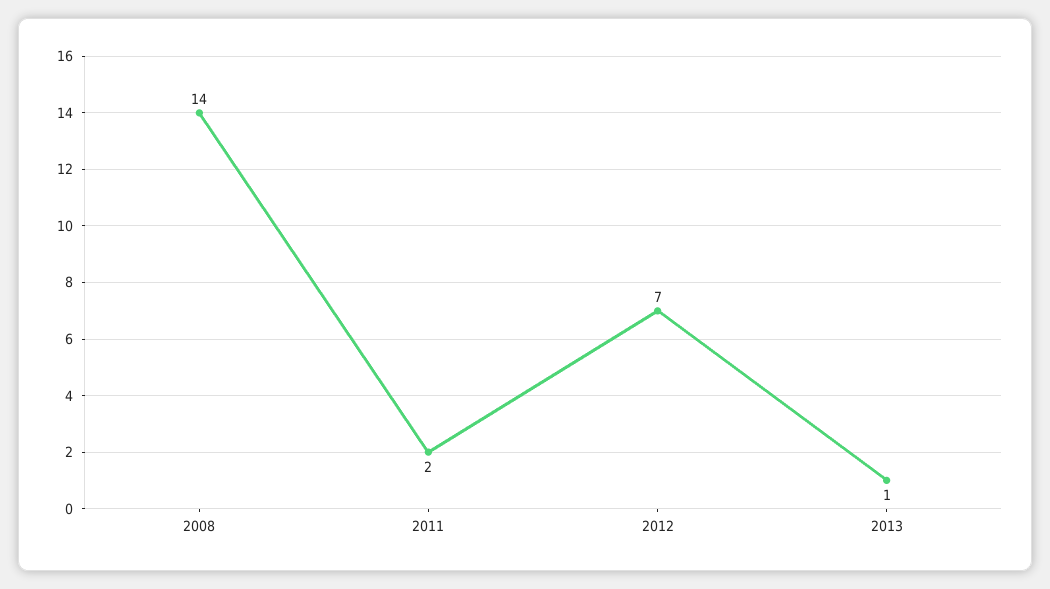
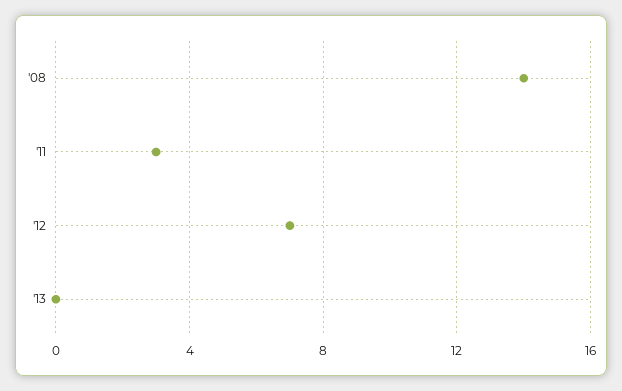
  {
    "2008": 14,
-   "2011": 2,
+   "2011": 3,
    "2012": 7,
-   "2013": 1
+   "2013": 0
  }

